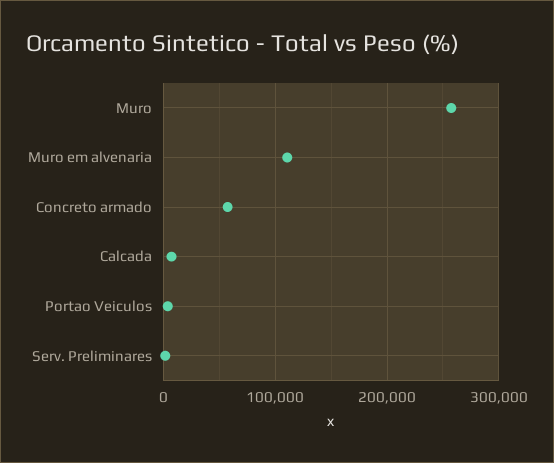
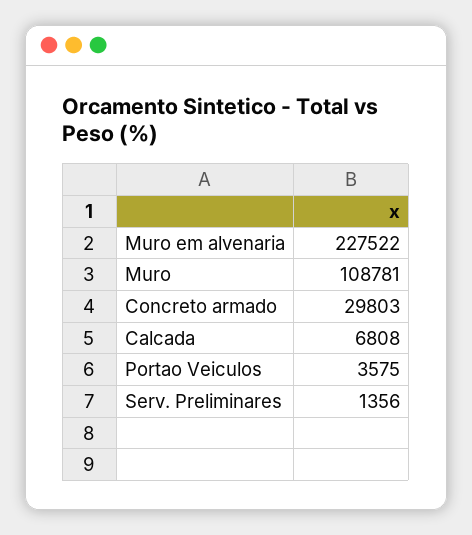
  {
-   "Muro": 260000,
+   "Muro": 108781,
-   "Muro em alvenaria": 110000,
+   "Muro em alvenaria": 227522,
-   "Concreto armado": 60000,
+   "Concreto armado": 29803,
    "Calcada": 6808,
    "Portao Veiculos": 3575,
    "Serv. Preliminares": 1356
  }

